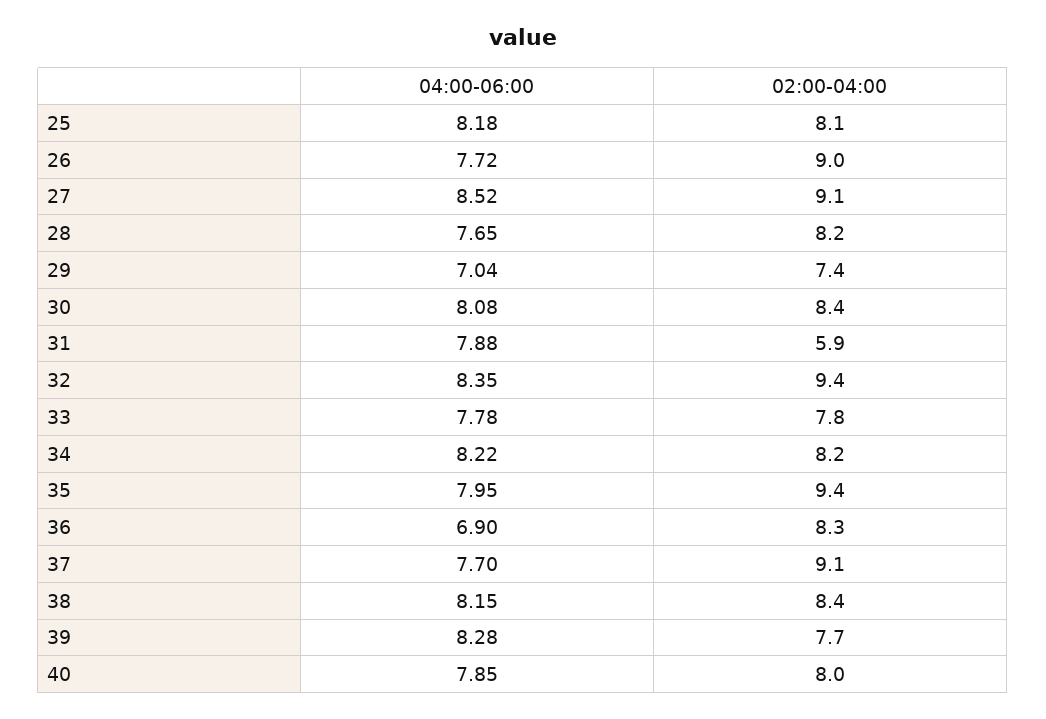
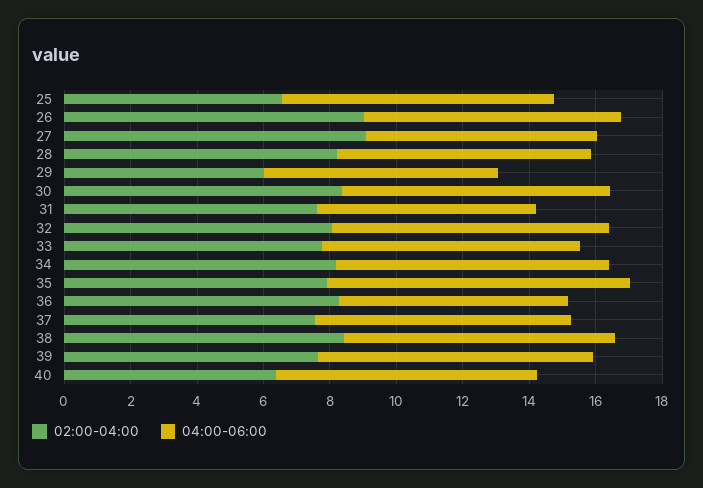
  {
    "04:00-06:00": {
      "25": 8.18,
      "26": 7.72,
-     "27": 8.52,
+     "27": 7,
      "28": 7.65,
      "29": 7.04,
      "30": 8.08,
-     "31": 7.88,
+     "31": 6.5,
      "32": 8.35,
      "33": 7.78,
      "34": 8.22,
-     "35": 7.95,
+     "35": 9,
      "36": 6.9,
      "37": 7.7,
      "38": 8.15,
      "39": 8.28,
      "40": 7.85
    },
    "02:00-04:00": {
-     "25": 8.1,
+     "25": 6.5,
      "26": 9,
      "27": 9.1,
      "28": 8.2,
-     "29": 7.4,
+     "29": 6,
      "30": 8.4,
-     "31": 5.9,
+     "31": 7.5,
-     "32": 9.4,
+     "32": 8,
      "33": 7.8,
      "34": 8.2,
-     "35": 9.4,
+     "35": 8,
      "36": 8.3,
-     "37": 9.1,
+     "37": 7.5,
      "38": 8.4,
      "39": 7.7,
-     "40": 8
+     "40": 6.5
    }
  }

